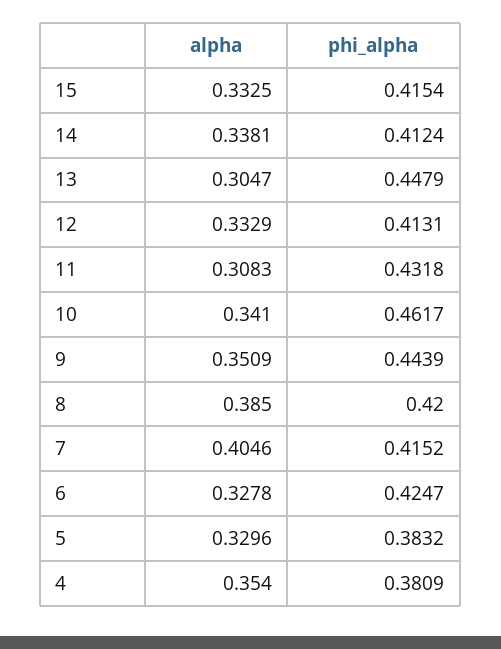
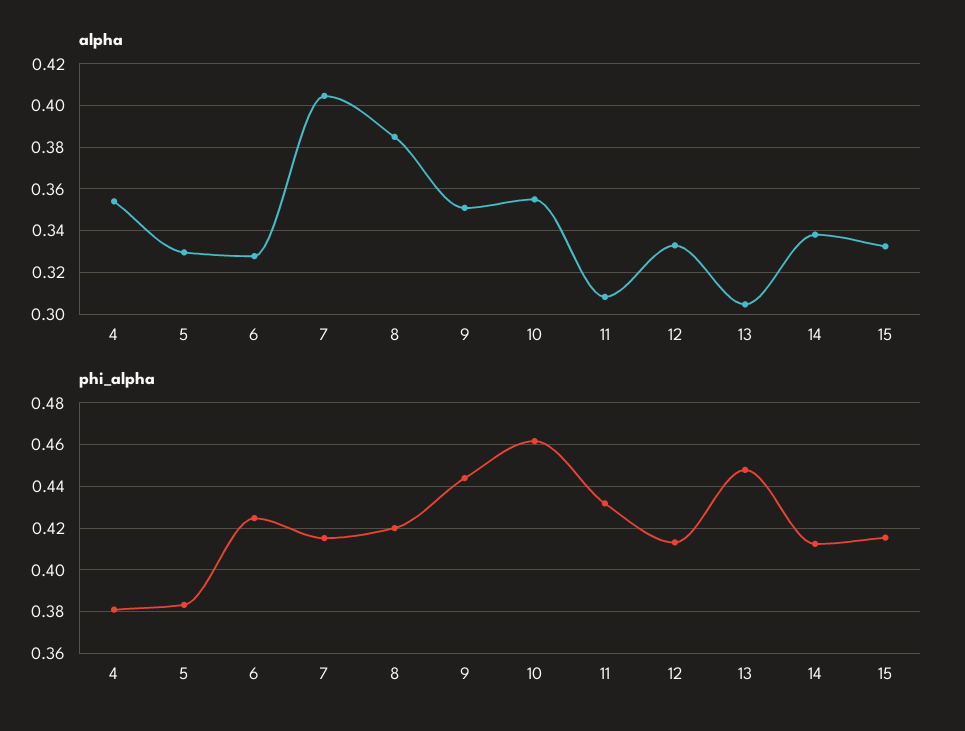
  {
    "alpha": {
      "15": 0.3325,
      "14": 0.3381,
      "13": 0.3047,
      "12": 0.3329,
      "11": 0.3083,
-     "10": 0.341,
+     "10": 0.355,
      "9": 0.3509,
      "8": 0.385,
      "7": 0.4046,
      "6": 0.3278,
      "5": 0.3296,
      "4": 0.354
    },
    "phi_alpha": {
      "15": 0.4154,
      "14": 0.4124,
      "13": 0.4479,
      "12": 0.4131,
      "11": 0.4318,
      "10": 0.4617,
      "9": 0.4439,
      "8": 0.42,
      "7": 0.4152,
      "6": 0.4247,
      "5": 0.3832,
      "4": 0.3809
    }
  }

